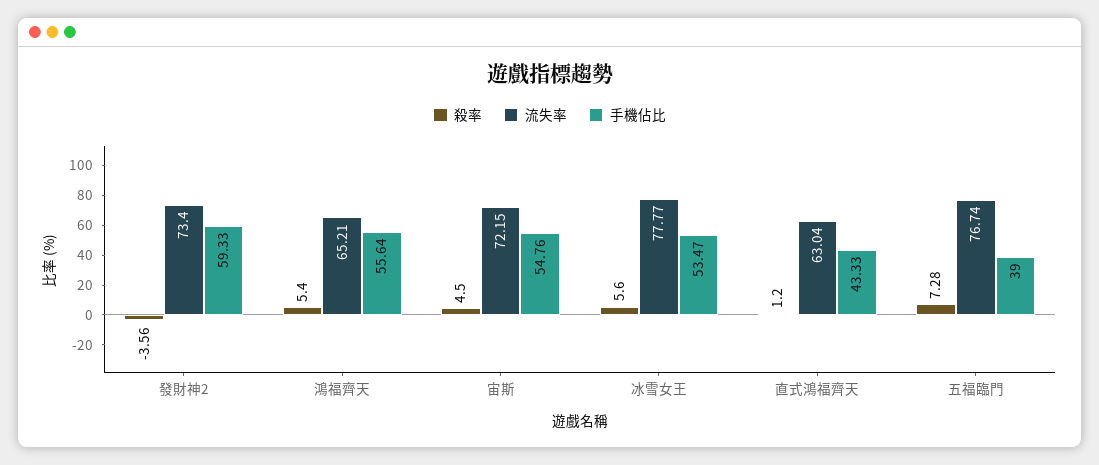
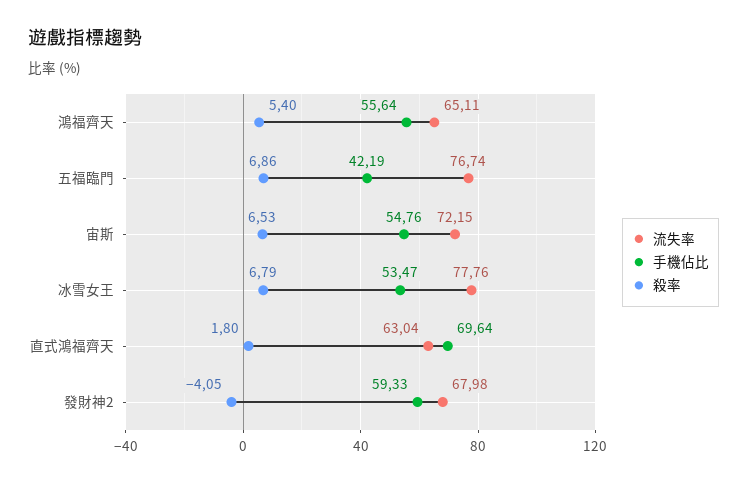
  {
    "殺率": {
-     "發財神2": -3.56,
+     "發財神2": -4.05,
      "鴻福齊天": 5.4,
-     "宙斯": 4.5,
+     "宙斯": 6.53,
-     "冰雪女王": 5.6,
+     "冰雪女王": 6.79,
-     "直式鴻福齊天": 1.2,
+     "直式鴻福齊天": 1.8,
-     "五福臨門": 7.28
+     "五福臨門": 6.86
    },
    "流失率": {
-     "發財神2": 73.4,
+     "發財神2": 67.98,
-     "鴻福齊天": 65.21,
+     "鴻福齊天": 65.11,
      "宙斯": 72.15,
-     "冰雪女王": 77.77,
+     "冰雪女王": 77.76,
      "直式鴻福齊天": 63.04,
      "五福臨門": 76.74
    },
    "手機佔比": {
      "發財神2": 59.33,
      "鴻福齊天": 55.64,
      "宙斯": 54.76,
      "冰雪女王": 53.47,
-     "直式鴻福齊天": 43.33,
+     "直式鴻福齊天": 69.64,
-     "五福臨門": 39
+     "五福臨門": 42.19
    }
  }

